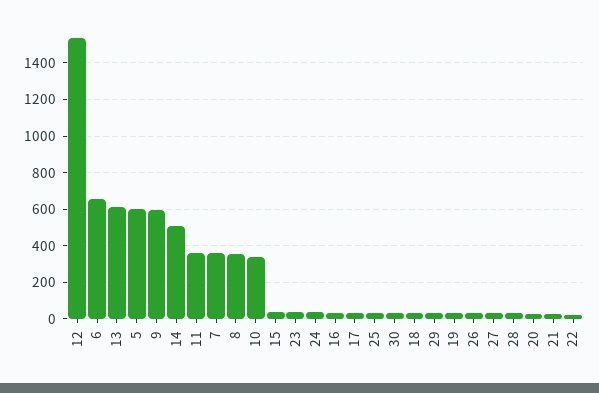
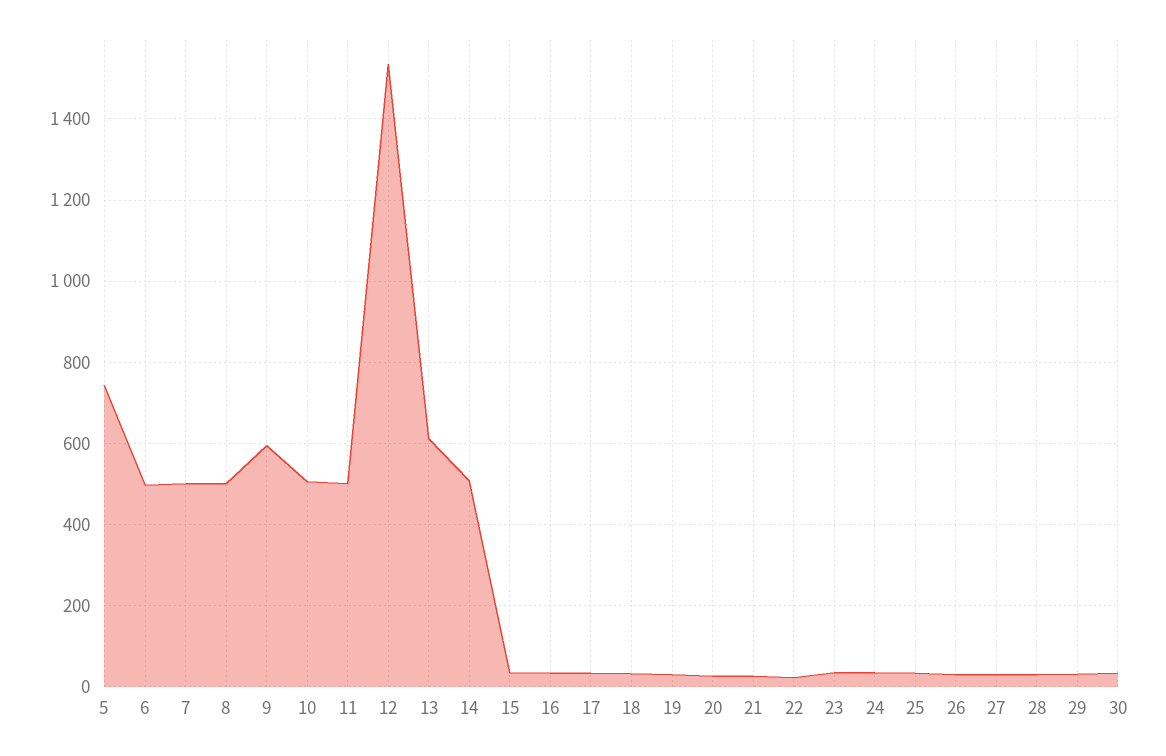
  {
    "12": 1540,
-   "6": 650,
+   "6": 500,
    "13": 620,
-   "5": 600,
+   "5": 740,
    "9": 600,
    "14": 500,
-   "11": 350,
+   "11": 500,
-   "7": 350,
+   "7": 500,
-   "8": 350,
+   "8": 500,
-   "10": 350,
+   "10": 500,
    "15": 40,
    "23": 40,
    "24": 40,
    "16": 40,
    "17": 40,
    "25": 40,
    "30": 40,
    "18": 40,
    "29": 40,
    "19": 40,
    "26": 40,
    "27": 40,
    "28": 40,
    "20": 20,
    "21": 20,
    "22": 20
  }

